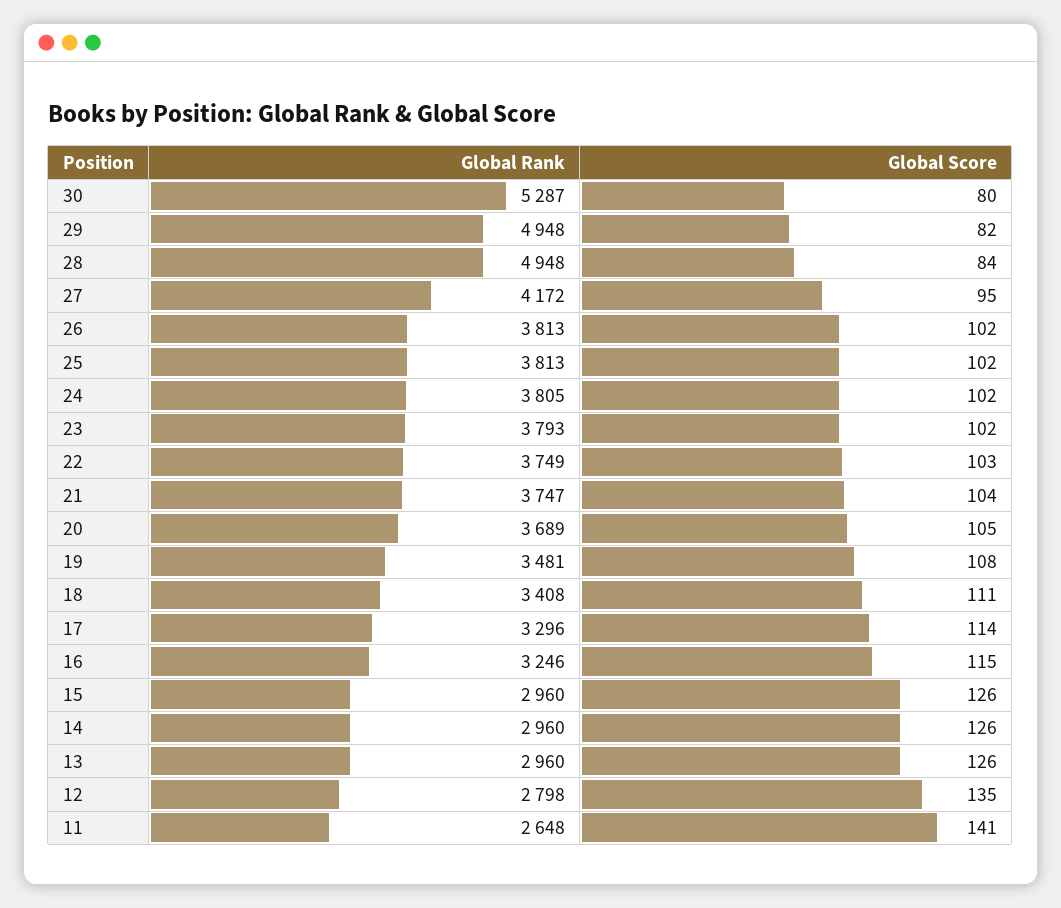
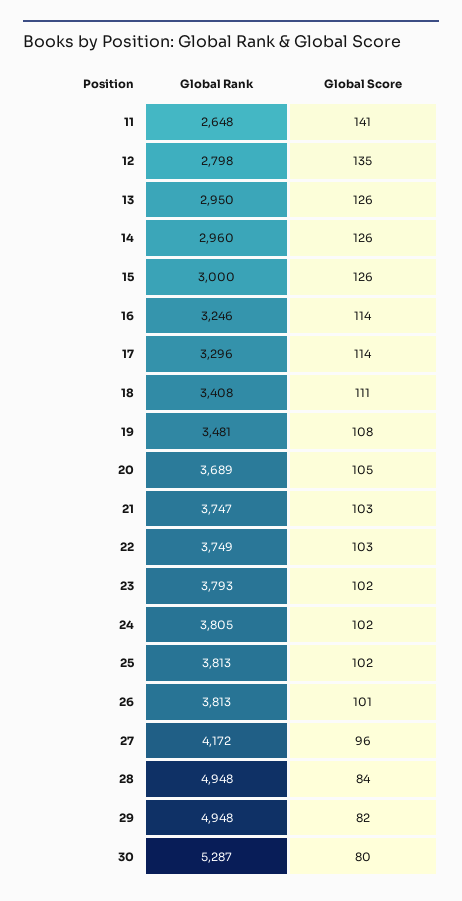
  {
    "Global Rank": {
      "30": 5287,
      "29": 4948,
      "28": 4948,
      "27": 4172,
      "26": 3813,
      "25": 3813,
      "24": 3805,
      "23": 3793,
      "22": 3749,
      "21": 3747,
      "20": 3689,
      "19": 3481,
      "18": 3408,
      "17": 3296,
      "16": 3246,
-     "15": 2960,
+     "15": 3000,
      "14": 2960,
-     "13": 2960,
+     "13": 2950,
      "12": 2798,
      "11": 2648
    },
    "Global Score": {
      "30": 80,
      "29": 82,
      "28": 84,
-     "27": 95,
+     "27": 96,
-     "26": 102,
+     "26": 101,
      "25": 102,
      "24": 102,
      "23": 102,
      "22": 103,
-     "21": 104,
+     "21": 103,
      "20": 105,
      "19": 108,
      "18": 111,
      "17": 114,
-     "16": 115,
+     "16": 114,
      "15": 126,
      "14": 126,
      "13": 126,
      "12": 135,
      "11": 141
    }
  }

